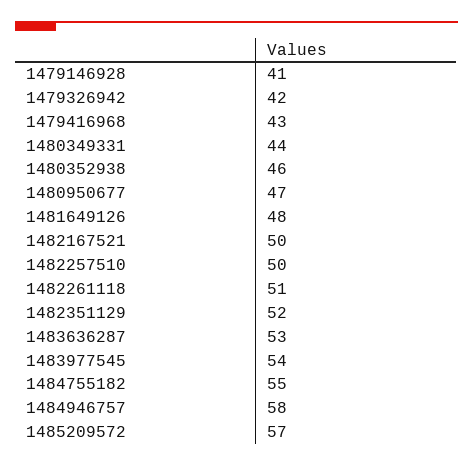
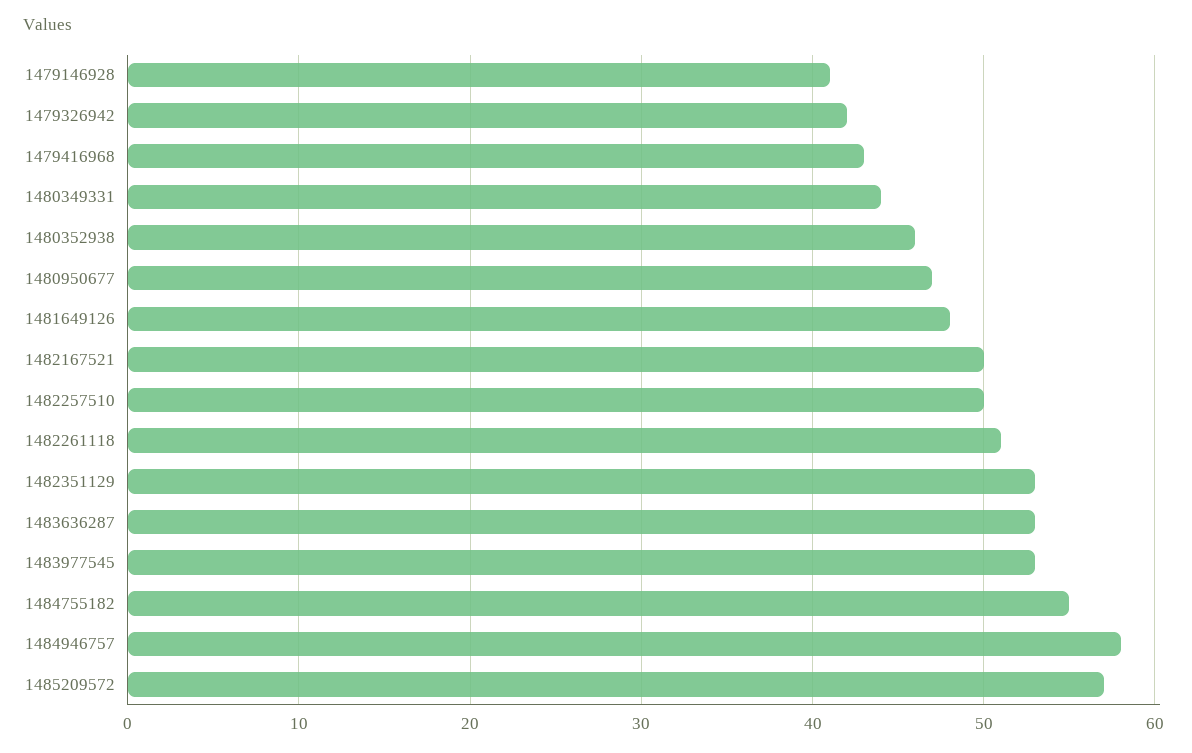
  {
    "1479146928": 41,
    "1479326942": 42,
    "1479416968": 43,
    "1480349331": 44,
    "1480352938": 46,
    "1480950677": 47,
    "1481649126": 48,
    "1482167521": 50,
    "1482257510": 50,
    "1482261118": 51,
-   "1482351129": 52,
+   "1482351129": 53,
    "1483636287": 53,
-   "1483977545": 54,
+   "1483977545": 53,
    "1484755182": 55,
    "1484946757": 58,
    "1485209572": 57
  }

